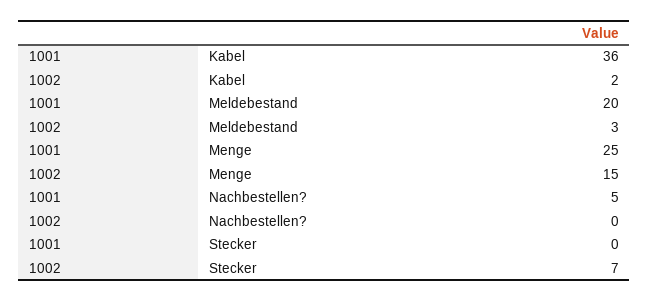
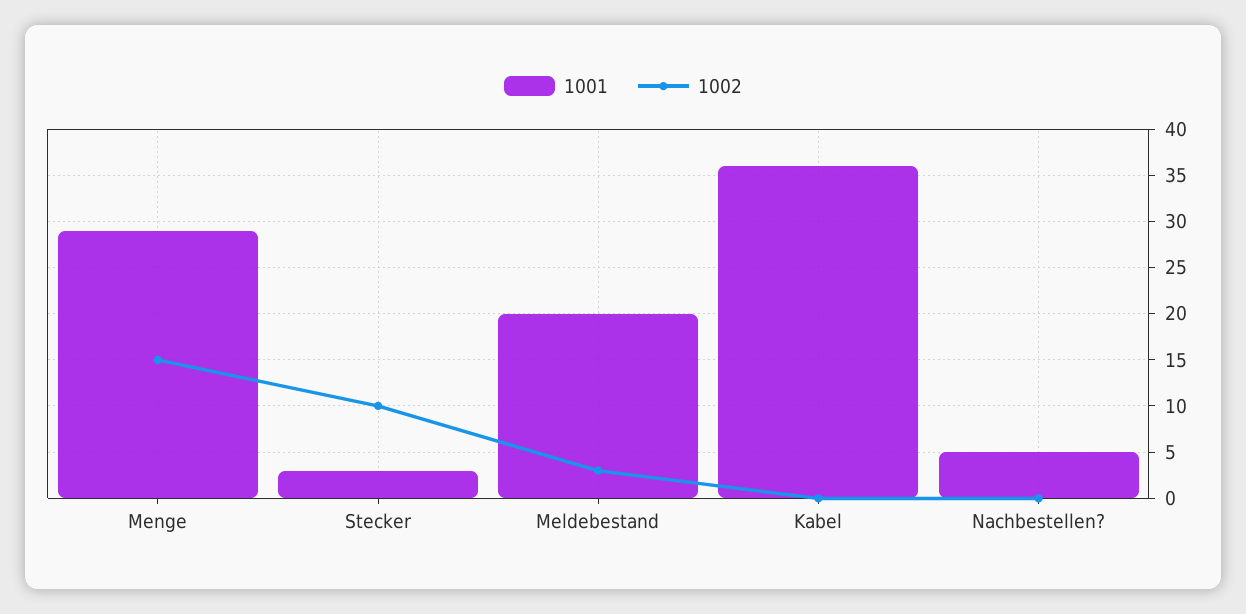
  {
    "1001": {
      "Kabel": 36,
      "Meldebestand": 20,
-     "Menge": 25,
+     "Menge": 29,
      "Nachbestellen?": 5,
-     "Stecker": 0
+     "Stecker": 3
    },
    "1002": {
-     "Kabel": 2,
+     "Kabel": 0,
      "Meldebestand": 3,
      "Menge": 15,
      "Nachbestellen?": 0,
-     "Stecker": 7
+     "Stecker": 10
    }
  }

